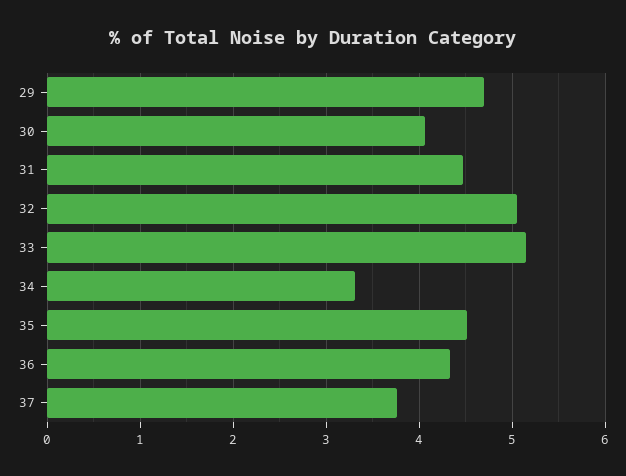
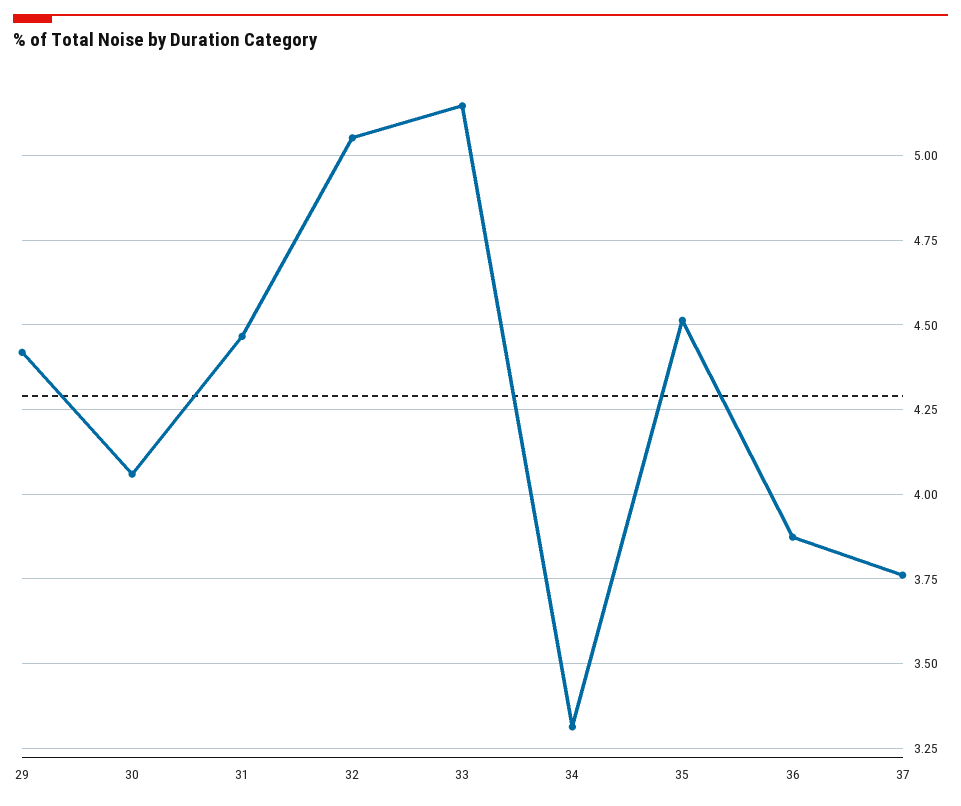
  {
-   "29": 4.7,
+   "29": 4.425,
    "30": 4.05,
    "31": 4.475,
    "32": 5.05,
    "33": 5.15,
    "34": 3.325,
    "35": 4.525,
-   "36": 4.3,
+   "36": 3.875,
    "37": 3.75
  }

